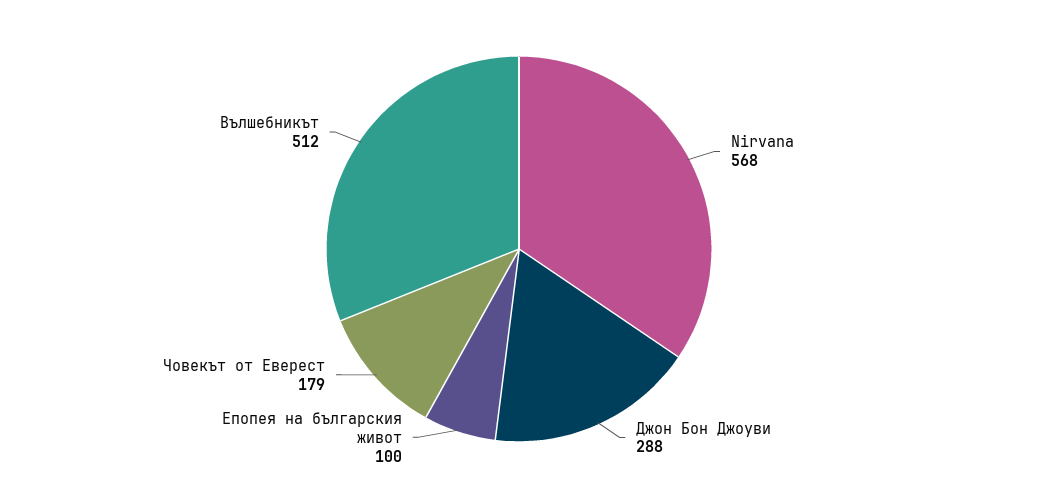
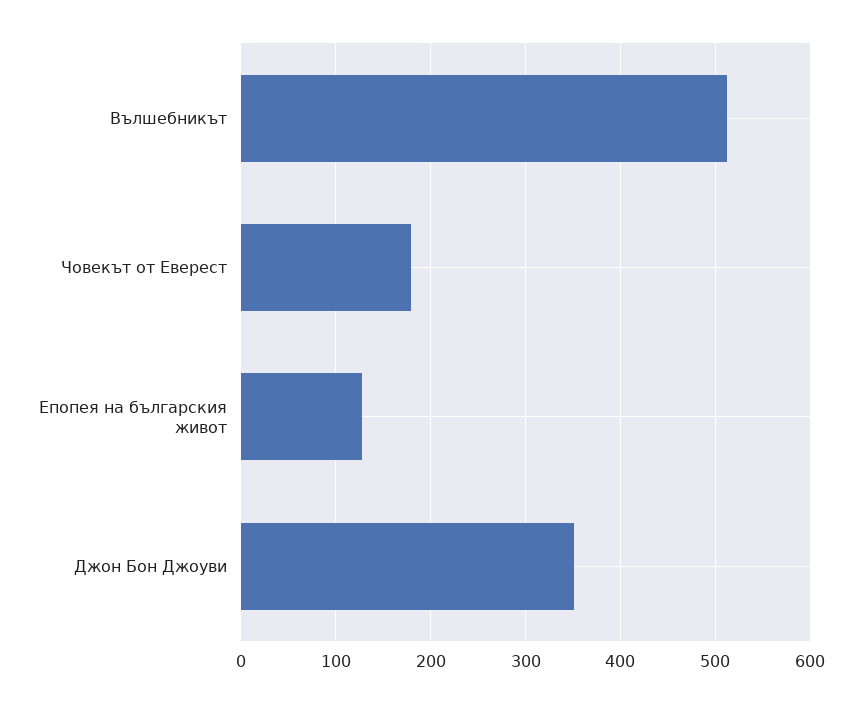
  {
-   "Nirvana": 568,
-   "Джон Бон Джоуви": 288,
+   "Джон Бон Джоуви": 350,
-   "Епопея на българския живот": 100,
+   "Епопея на българския живот": 130,
    "Човекът от Еверест": 179,
    "Вълшебникът": 512
  }

